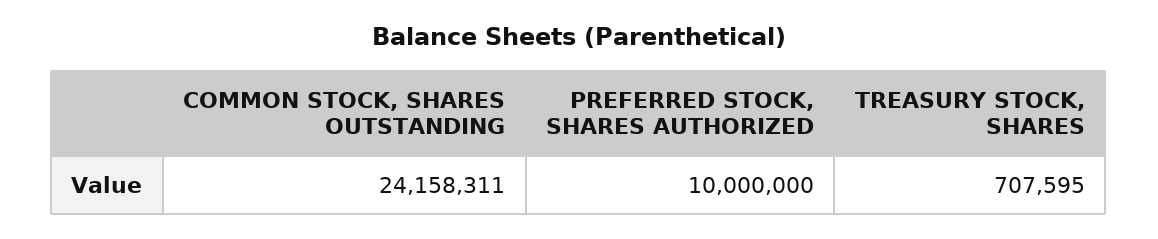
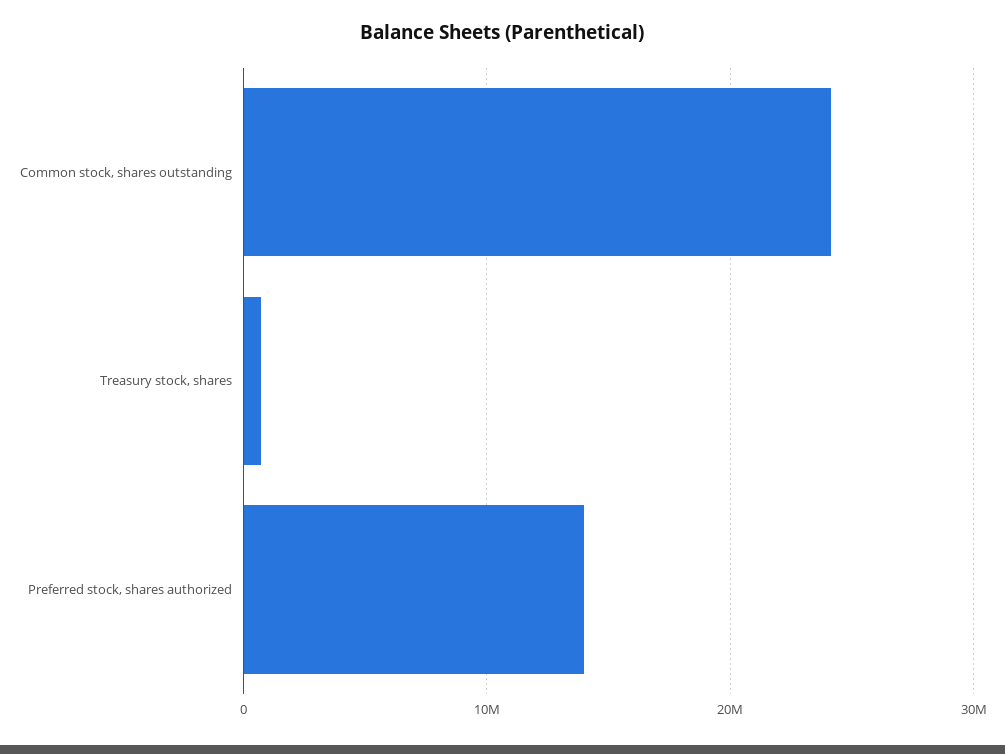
  {
    "COMMON STOCK, SHARES OUTSTANDING": 24158311,
-   "PREFERRED STOCK, SHARES AUTHORIZED": 10000000,
+   "PREFERRED STOCK, SHARES AUTHORIZED": 14000000,
    "TREASURY STOCK, SHARES": 707595
  }

